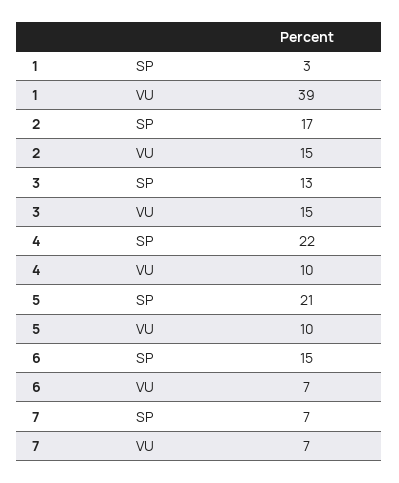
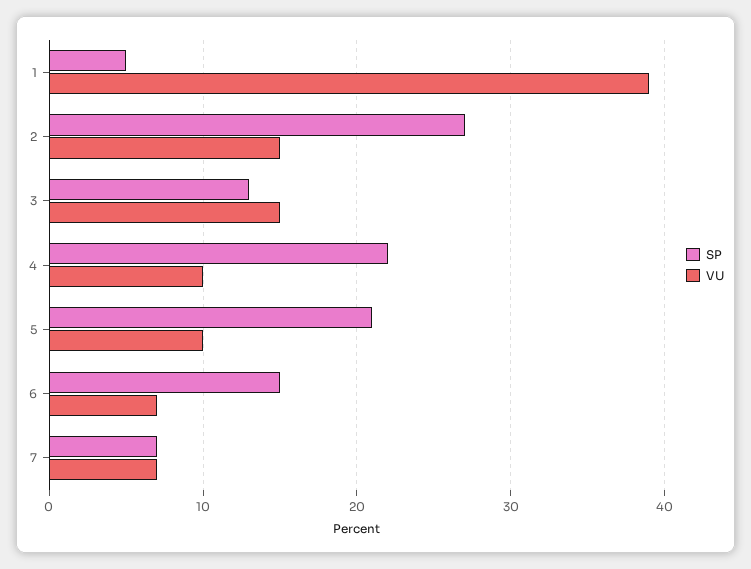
  {
    "SP": {
-     "1": 3,
+     "1": 5,
-     "2": 17,
+     "2": 27,
      "3": 13,
      "4": 22,
      "5": 21,
      "6": 15,
      "7": 7
    },
    "VU": {
      "1": 39,
      "2": 15,
      "3": 15,
      "4": 10,
      "5": 10,
      "6": 7,
      "7": 7
    }
  }

